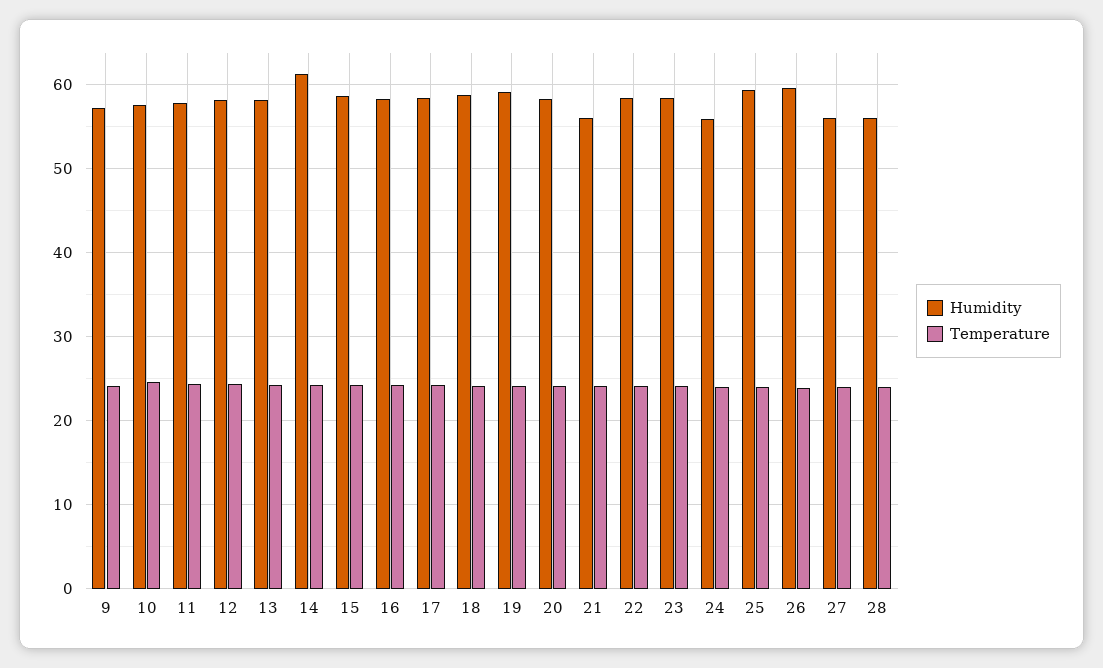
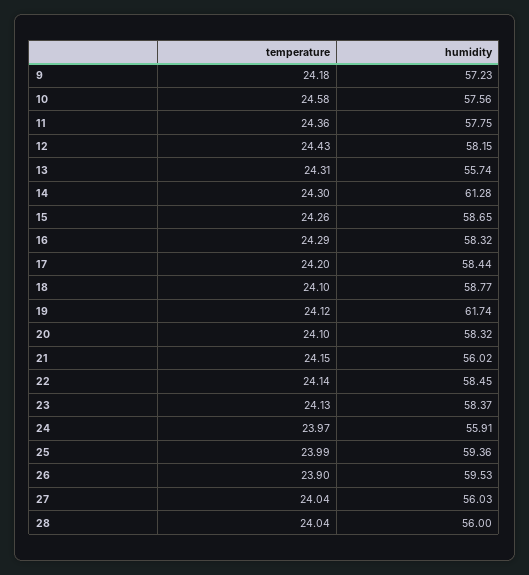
  {
    "Humidity": {
      "9": 57.23,
      "10": 57.56,
      "11": 57.75,
      "12": 58.15,
-     "13": 58,
+     "13": 55.74,
      "14": 61.28,
      "15": 58.65,
      "16": 58.32,
      "17": 58.44,
      "18": 58.77,
-     "19": 59,
+     "19": 61.74,
      "20": 58.32,
      "21": 56.02,
      "22": 58.45,
      "23": 58.37,
      "24": 55.91,
      "25": 59.36,
      "26": 59.53,
      "27": 56.03,
      "28": 56
    },
    "Temperature": {
      "9": 24.18,
      "10": 24.58,
      "11": 24.36,
      "12": 24.43,
      "13": 24.31,
      "14": 24.3,
      "15": 24.26,
      "16": 24.29,
      "17": 24.2,
      "18": 24.1,
      "19": 24.12,
      "20": 24.1,
      "21": 24.15,
      "22": 24.14,
      "23": 24.13,
      "24": 23.97,
      "25": 23.99,
      "26": 23.9,
      "27": 24.04,
      "28": 24.04
    }
  }

